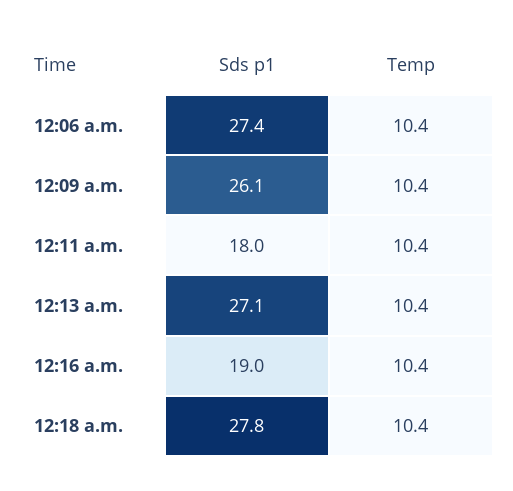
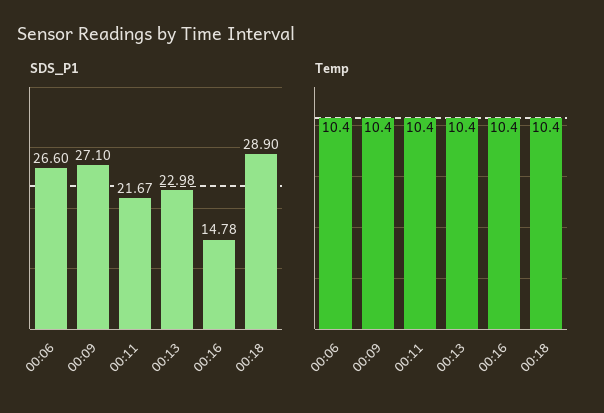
  {
    "Sds p1": {
-     "12:06 a.m.": 27.4,
+     "12:06 a.m.": 26.6,
-     "12:09 a.m.": 26.1,
+     "12:09 a.m.": 27.1,
-     "12:11 a.m.": 18,
+     "12:11 a.m.": 21.67,
-     "12:13 a.m.": 27.1,
+     "12:13 a.m.": 22.98,
-     "12:16 a.m.": 19,
+     "12:16 a.m.": 14.78,
-     "12:18 a.m.": 27.8
+     "12:18 a.m.": 28.9
    },
    "Temp": {
      "12:06 a.m.": 10.4,
      "12:09 a.m.": 10.4,
      "12:11 a.m.": 10.4,
      "12:13 a.m.": 10.4,
      "12:16 a.m.": 10.4,
      "12:18 a.m.": 10.4
    }
  }

